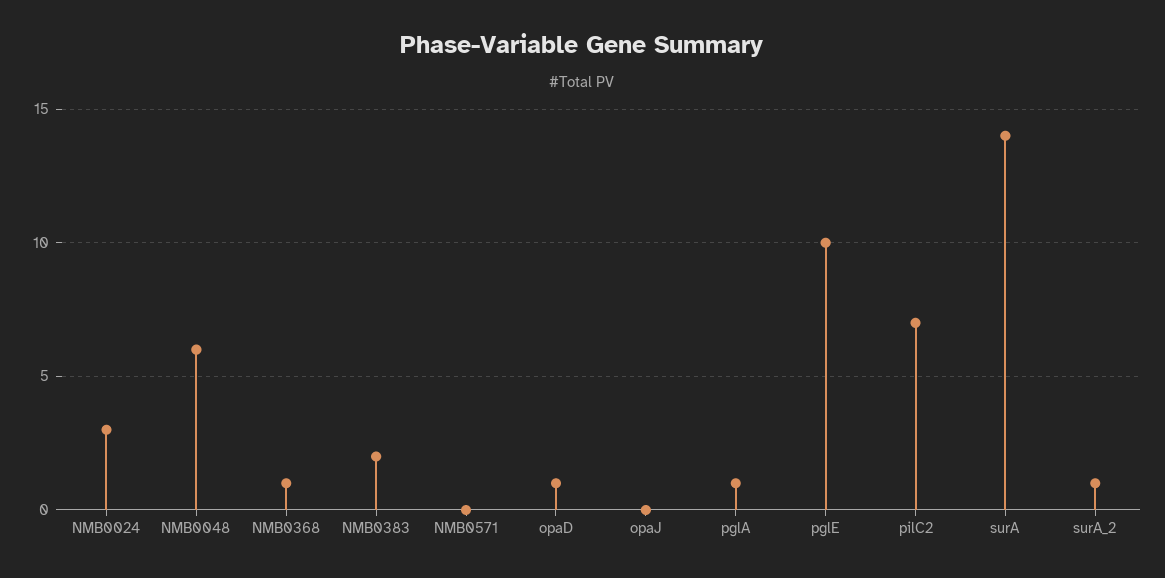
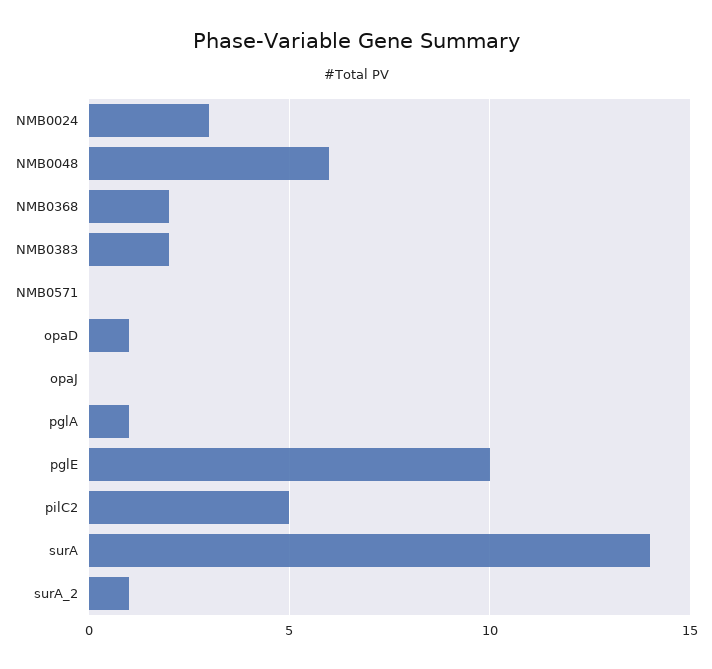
  {
    "NMB0024": 3,
    "NMB0048": 6,
-   "NMB0368": 1,
+   "NMB0368": 2,
    "NMB0383": 2,
    "NMB0571": 0,
    "opaD": 1,
    "opaJ": 0,
    "pglA": 1,
    "pglE": 10,
-   "pilC2": 7,
+   "pilC2": 5,
    "surA": 14,
    "surA_2": 1
  }

